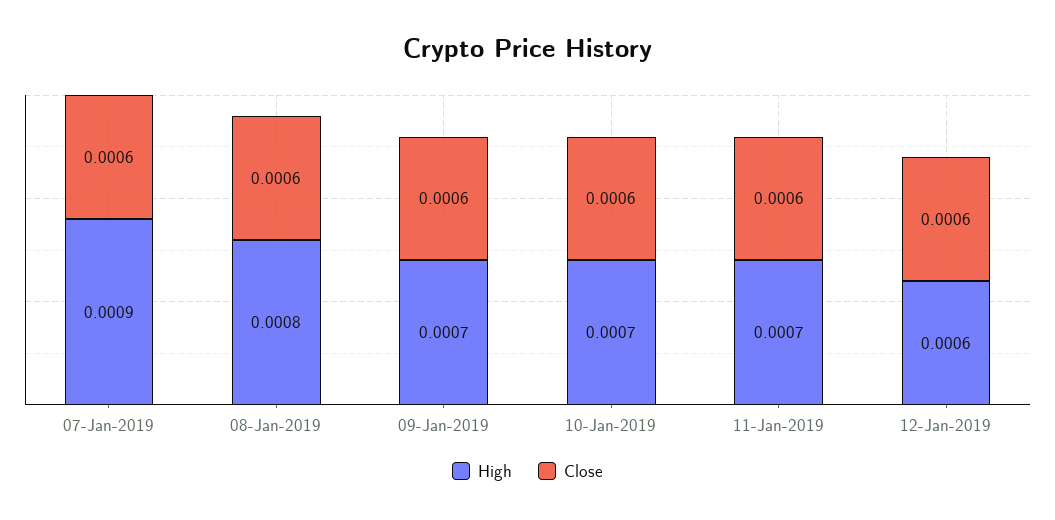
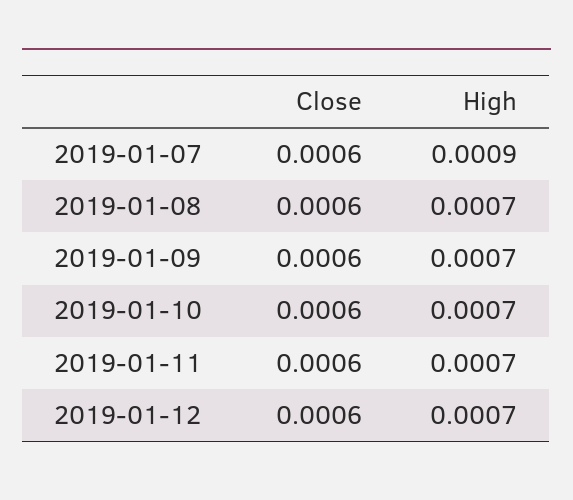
  {
    "High": {
      "07-Jan-2019": 0.0009,
-     "08-Jan-2019": 0.0008,
+     "08-Jan-2019": 0.0007,
      "09-Jan-2019": 0.0007,
      "10-Jan-2019": 0.0007,
      "11-Jan-2019": 0.0007,
-     "12-Jan-2019": 0.0006
+     "12-Jan-2019": 0.0007
    },
    "Close": {
      "07-Jan-2019": 0.0006,
      "08-Jan-2019": 0.0006,
      "09-Jan-2019": 0.0006,
      "10-Jan-2019": 0.0006,
      "11-Jan-2019": 0.0006,
      "12-Jan-2019": 0.0006
    }
  }

